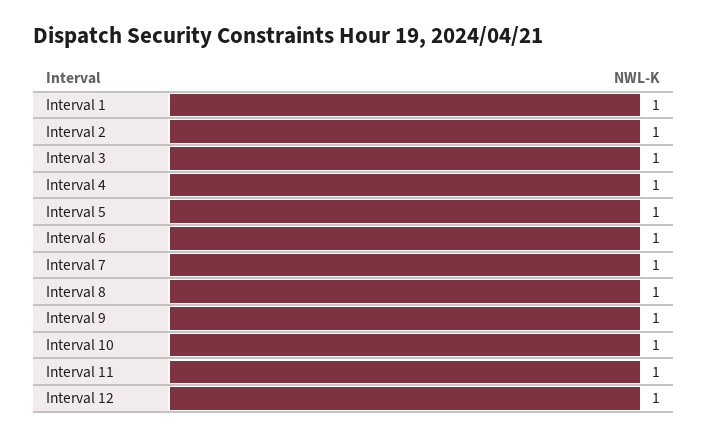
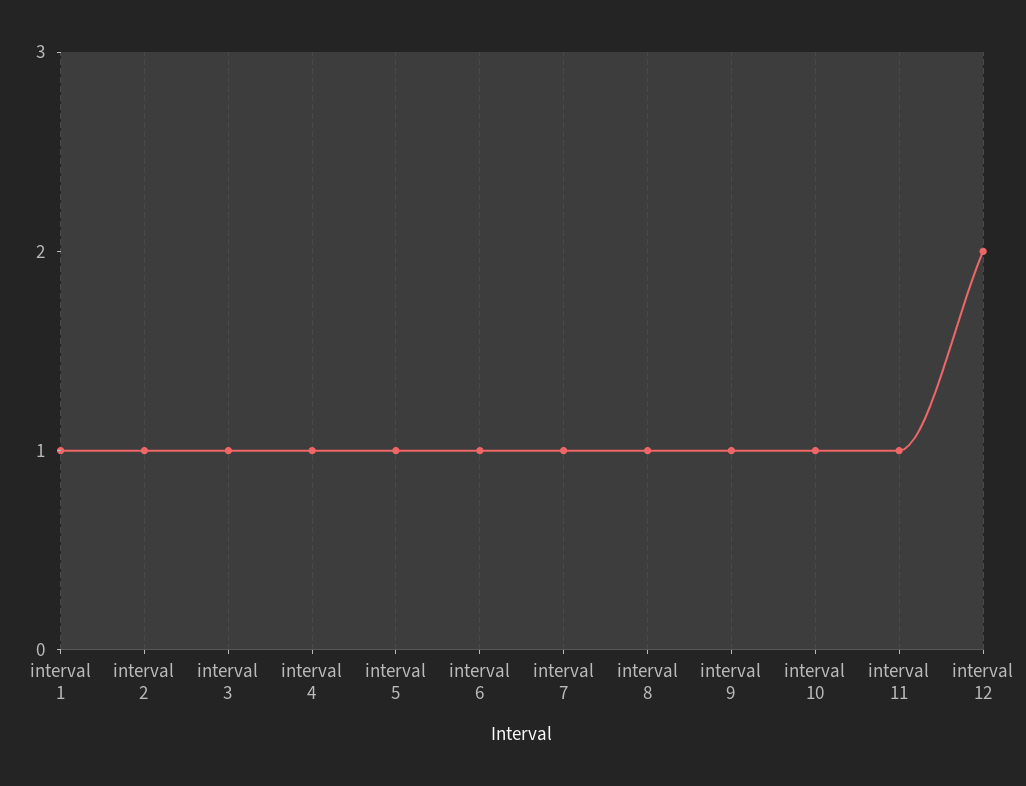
  {
    "Interval 1": 1,
    "Interval 2": 1,
    "Interval 3": 1,
    "Interval 4": 1,
    "Interval 5": 1,
    "Interval 6": 1,
    "Interval 7": 1,
    "Interval 8": 1,
    "Interval 9": 1,
    "Interval 10": 1,
    "Interval 11": 1,
-   "Interval 12": 1
+   "Interval 12": 2
  }

